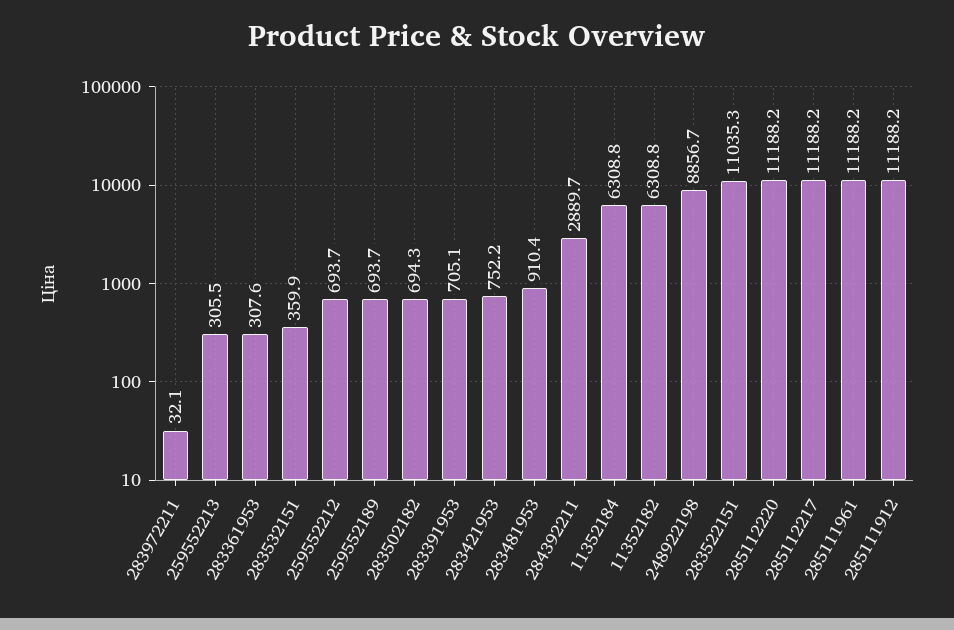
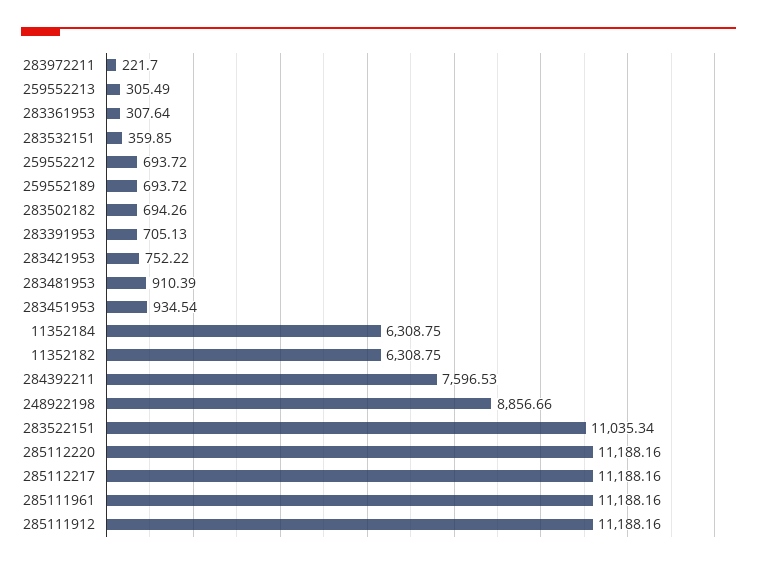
  {
-   "283972211": 32.1,
+   "283972211": 221.7,
    "259552213": 305.49,
    "283361953": 307.64,
    "283532151": 359.85,
    "259552212": 693.72,
    "259552189": 693.72,
    "283502182": 694.26,
    "283391953": 705.13,
    "283421953": 752.22,
    "283481953": 910.39,
-   "284392211": 2889.7,
+   "284392211": 7596.53,
    "11352184": 6308.75,
    "11352182": 6308.75,
    "248922198": 8856.66,
    "283522151": 11035.34,
    "285112220": 11188.16,
    "285112217": 11188.16,
    "285111961": 11188.16,
-   "285111912": 11188.16
+   "285111912": 11188.16,
+   "283451953": 934.54
  }

